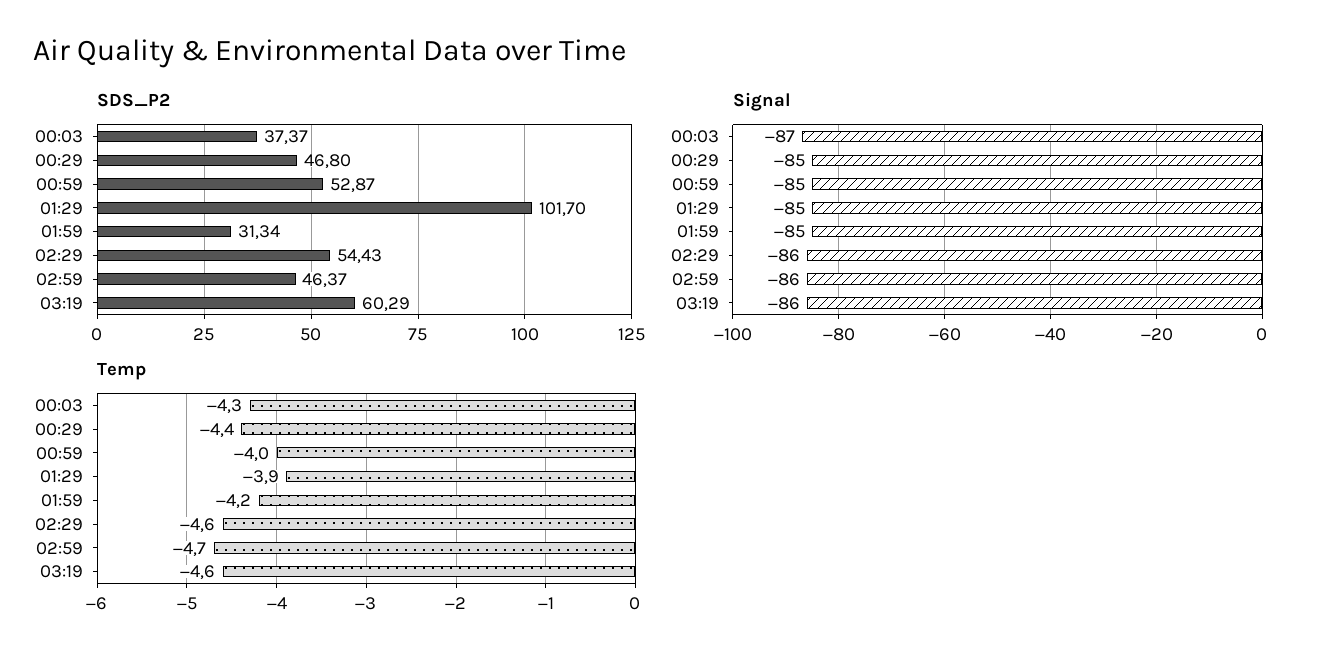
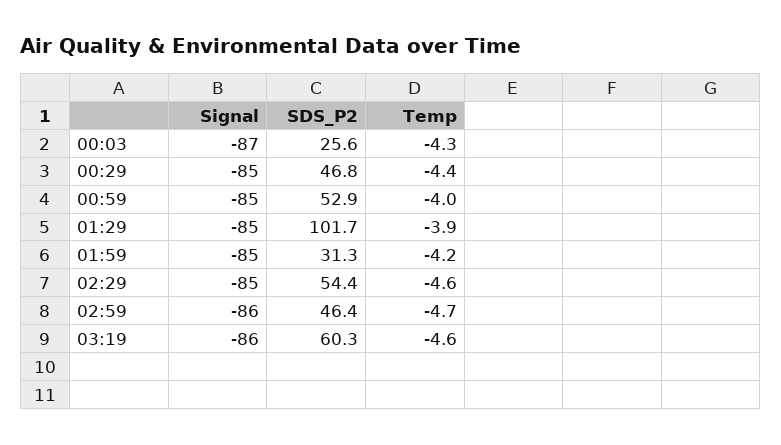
  {
    "SDS_P2": {
-     "00:03": 37.37,
+     "00:03": 25.6,
      "00:29": 46.8,
      "00:59": 52.87,
      "01:29": 101.7,
      "01:59": 31.34,
      "02:29": 54.43,
      "02:59": 46.37,
      "03:19": 60.29
    },
    "Signal": {
      "00:03": -87,
      "00:29": -85,
      "00:59": -85,
      "01:29": -85,
      "01:59": -85,
-     "02:29": -86,
+     "02:29": -85,
      "02:59": -86,
      "03:19": -86
    },
    "Temp": {
      "00:03": -4.3,
      "00:29": -4.4,
      "00:59": -4,
      "01:29": -3.9,
      "01:59": -4.2,
      "02:29": -4.6,
      "02:59": -4.7,
      "03:19": -4.6
    }
  }

